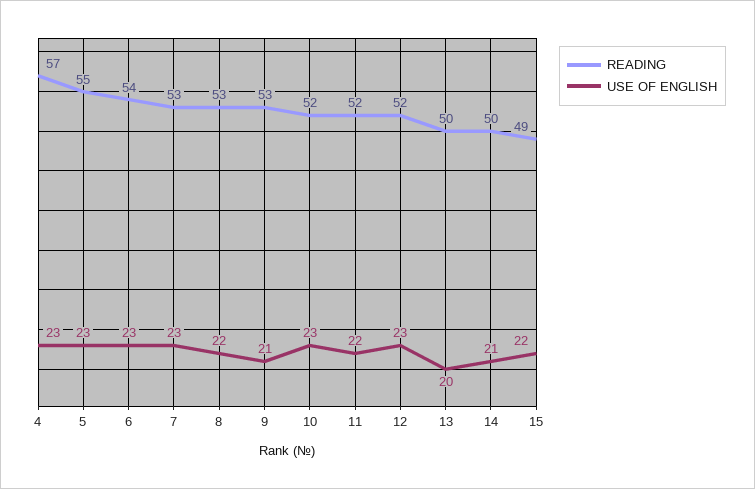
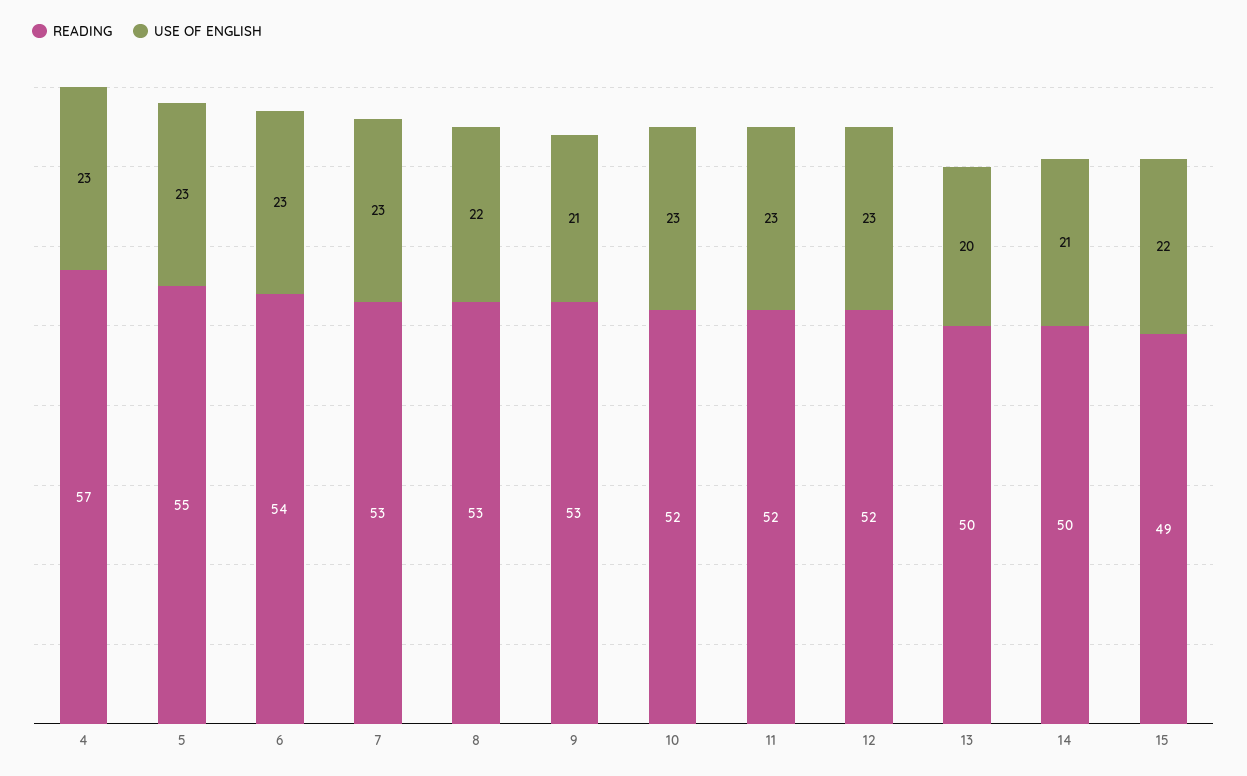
  {
    "READING": {
      "4": 57,
      "5": 55,
      "6": 54,
      "7": 53,
      "8": 53,
      "9": 53,
      "10": 52,
      "11": 52,
      "12": 52,
      "13": 50,
      "14": 50,
      "15": 49
    },
    "USE OF ENGLISH": {
      "4": 23,
      "5": 23,
      "6": 23,
      "7": 23,
      "8": 22,
      "9": 21,
      "10": 23,
-     "11": 22,
+     "11": 23,
      "12": 23,
      "13": 20,
      "14": 21,
      "15": 22
    }
  }

